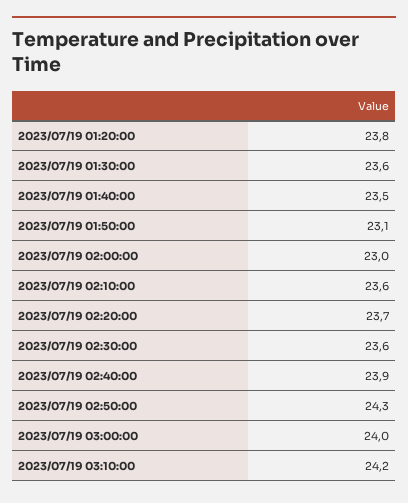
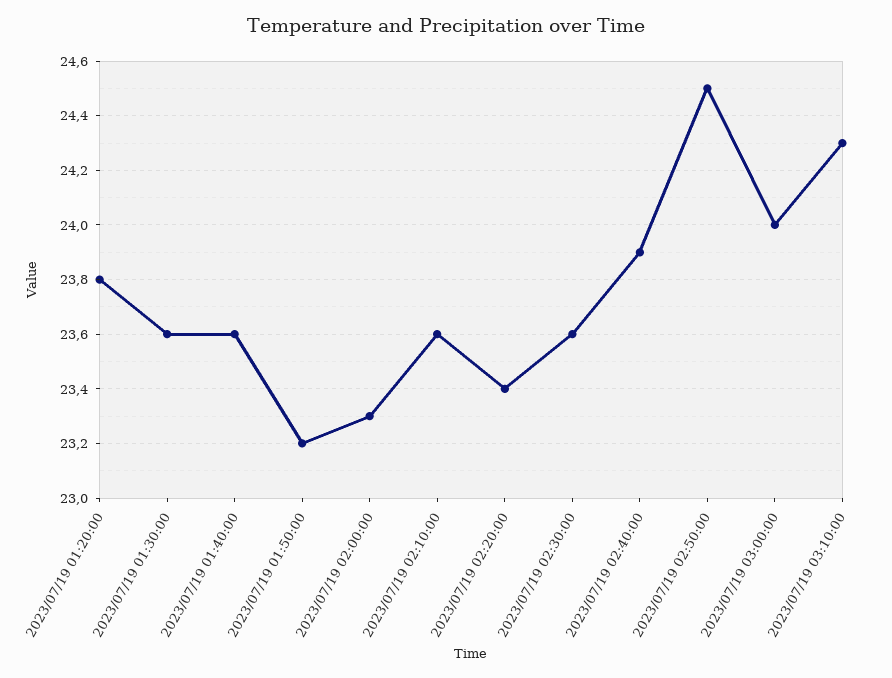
  {
    "2023/07/19 01:20:00": 23.8,
    "2023/07/19 01:30:00": 23.6,
-   "2023/07/19 01:40:00": 23.5,
+   "2023/07/19 01:40:00": 23.6,
-   "2023/07/19 01:50:00": 23.1,
+   "2023/07/19 01:50:00": 23.2,
-   "2023/07/19 02:00:00": 23,
+   "2023/07/19 02:00:00": 23.3,
    "2023/07/19 02:10:00": 23.6,
-   "2023/07/19 02:20:00": 23.7,
+   "2023/07/19 02:20:00": 23.4,
    "2023/07/19 02:30:00": 23.6,
    "2023/07/19 02:40:00": 23.9,
-   "2023/07/19 02:50:00": 24.3,
+   "2023/07/19 02:50:00": 24.5,
    "2023/07/19 03:00:00": 24,
-   "2023/07/19 03:10:00": 24.2
+   "2023/07/19 03:10:00": 24.3
  }

